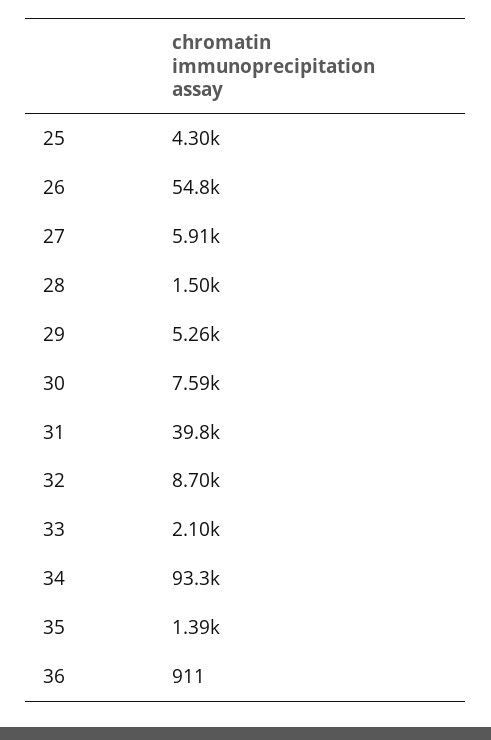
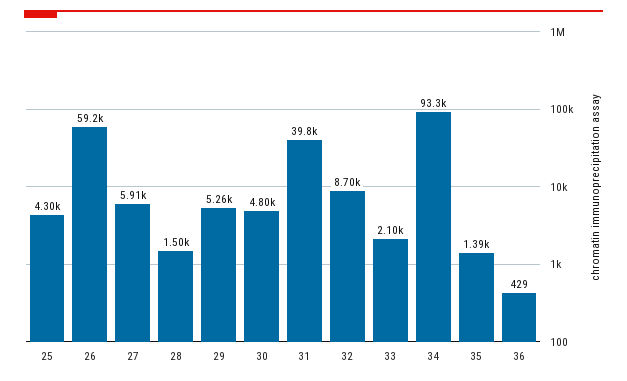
  {
    "25": 4300,
-   "26": 54800,
+   "26": 59200,
    "27": 5910,
    "28": 1500,
    "29": 5260,
-   "30": 7590,
+   "30": 4800,
    "31": 39800,
    "32": 8700,
    "33": 2100,
    "34": 93300,
    "35": 1390,
-   "36": 911
+   "36": 429
  }

